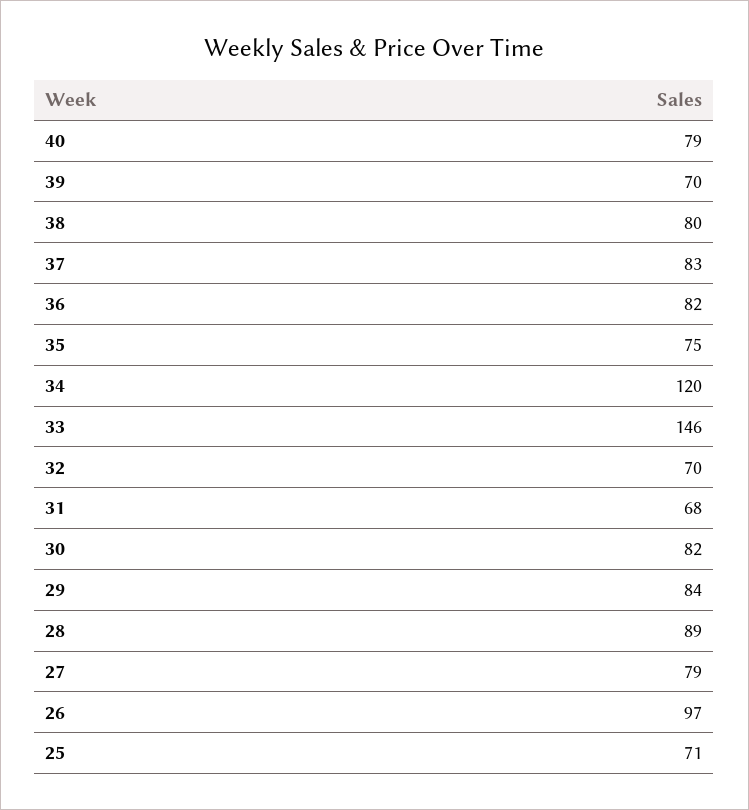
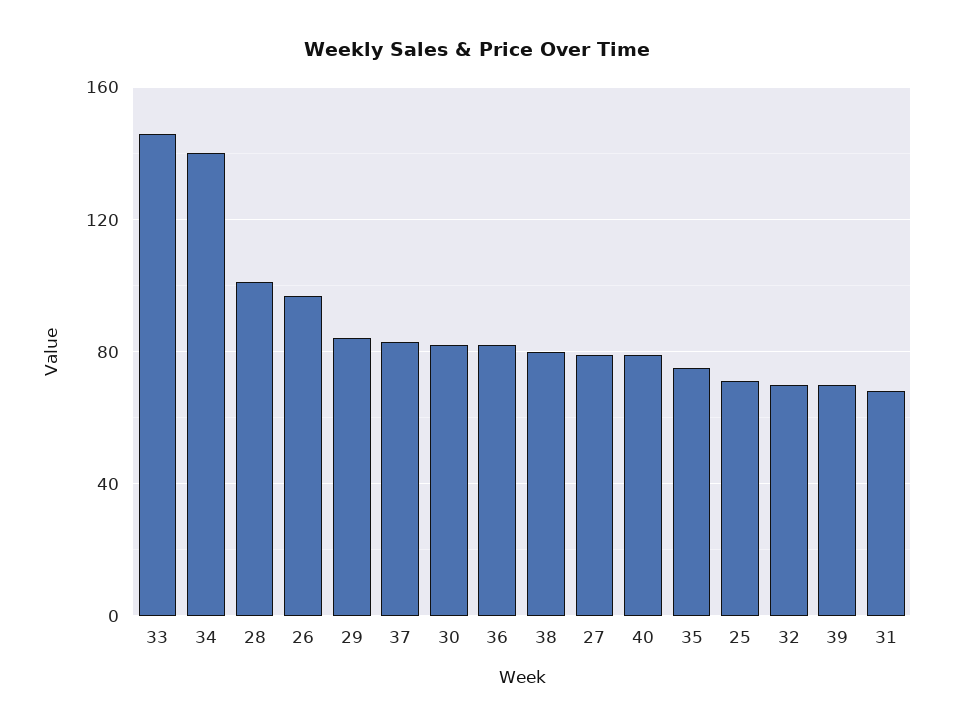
  {
    "40": 79,
    "39": 70,
    "38": 80,
    "37": 83,
    "36": 82,
    "35": 75,
-   "34": 120,
+   "34": 140,
    "33": 146,
    "32": 70,
    "31": 68,
    "30": 82,
    "29": 84,
-   "28": 89,
+   "28": 100,
    "27": 79,
    "26": 97,
    "25": 71
  }

